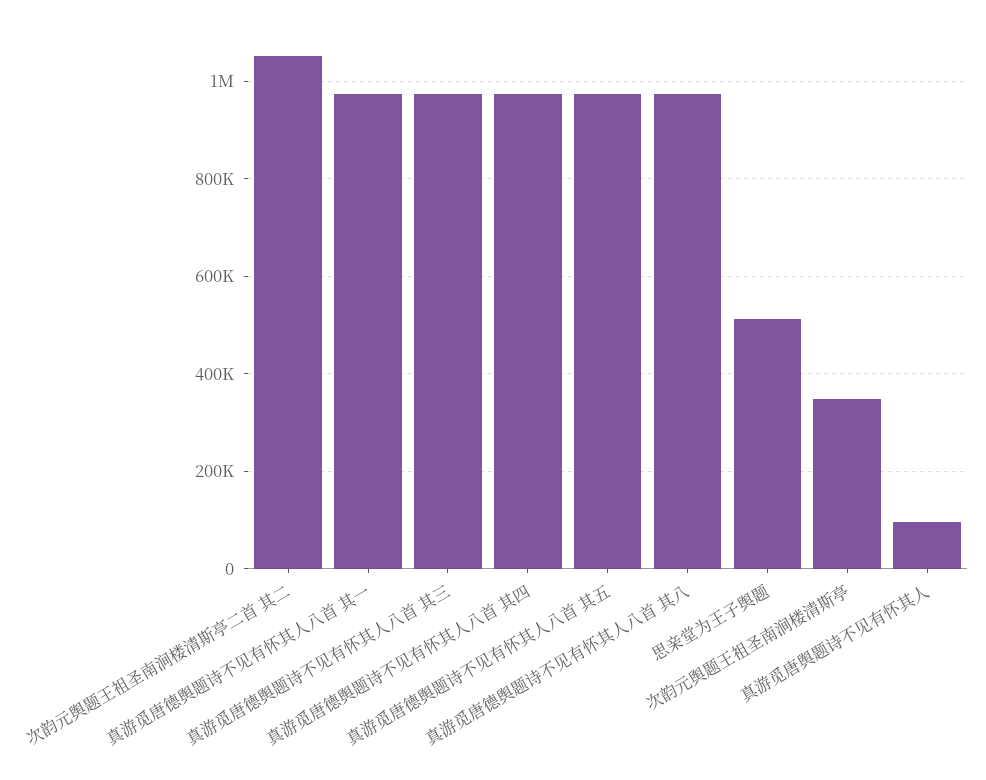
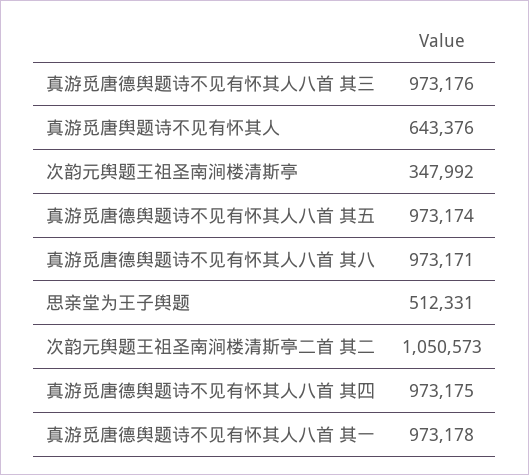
  {
    "次韵元舆题王祖圣南涧楼清斯亭二首 其二": 1050573,
    "真游觅唐德舆题诗不见有怀其人八首 其一": 973178,
    "真游觅唐德舆题诗不见有怀其人八首 其三": 973176,
    "真游觅唐德舆题诗不见有怀其人八首 其四": 973175,
    "真游觅唐德舆题诗不见有怀其人八首 其五": 973174,
    "真游觅唐德舆题诗不见有怀其人八首 其八": 973171,
    "思亲堂为王子舆题": 512331,
    "次韵元舆题王祖圣南涧楼清斯亭": 347992,
-   "真游觅唐舆题诗不见有怀其人": 100000
+   "真游觅唐舆题诗不见有怀其人": 643376
  }

